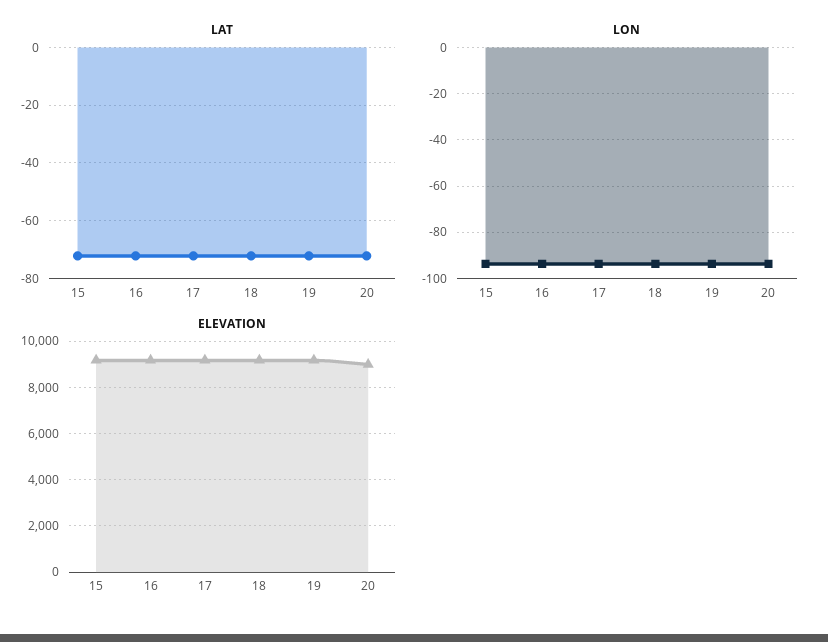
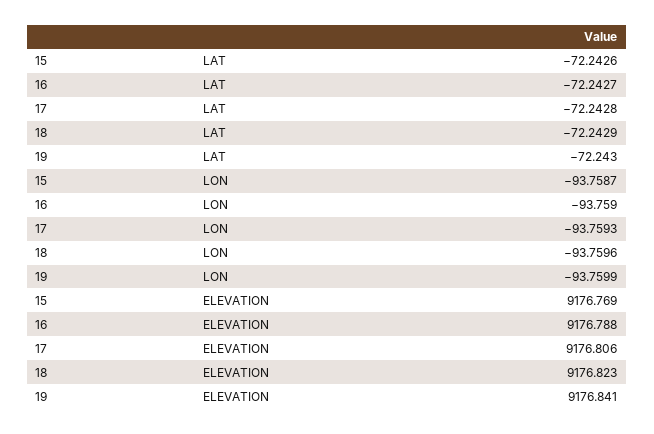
  {
    "LAT": {
      "15": -72.2426,
      "16": -72.2427,
      "17": -72.2428,
      "18": -72.2429,
-     "19": -72.243,
+     "19": -72.243
-     "20": -72.5
    },
    "LON": {
      "15": -93.7587,
      "16": -93.759,
      "17": -93.7593,
      "18": -93.7596,
-     "19": -93.7599,
+     "19": -93.7599
-     "20": -95
    },
    "ELEVATION": {
      "15": 9176.769,
      "16": 9176.788,
      "17": 9176.806,
      "18": 9176.823,
-     "19": 9176.841,
+     "19": 9176.841
-     "20": 9000
    }
  }

